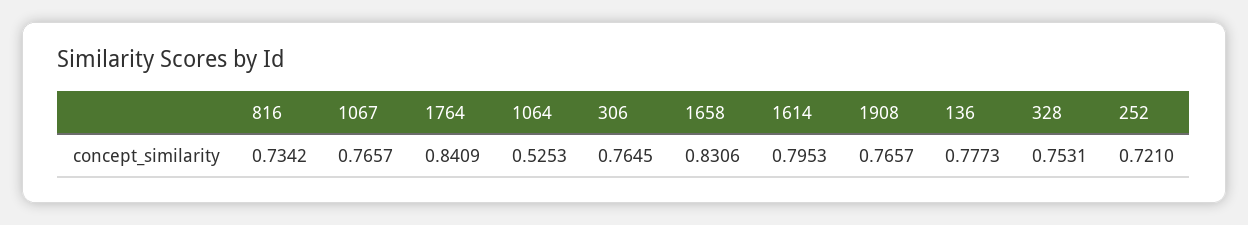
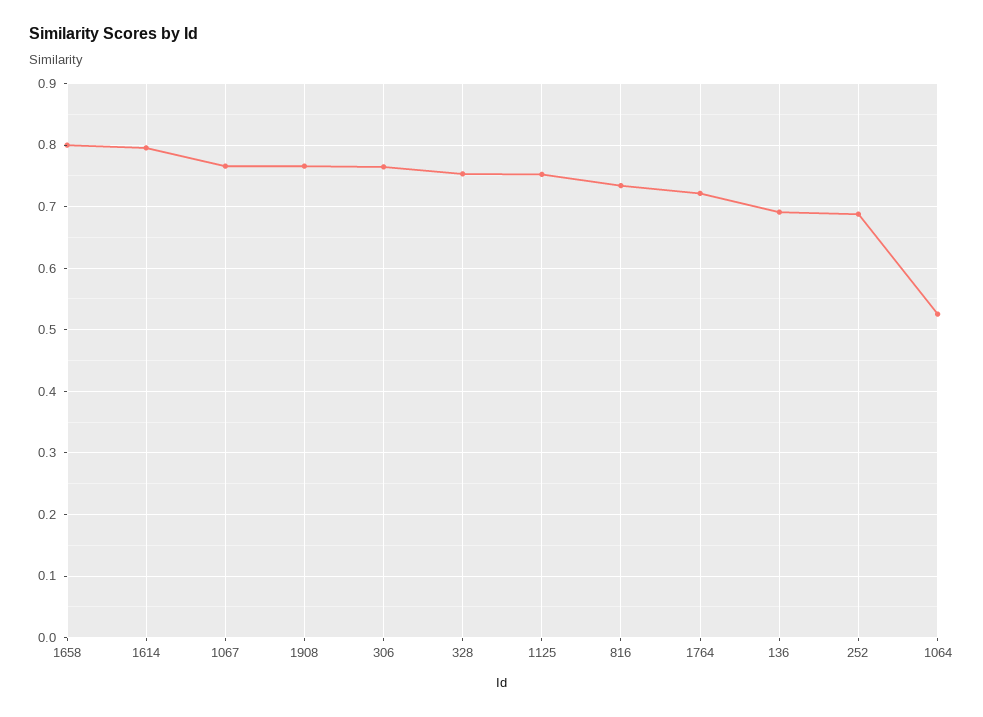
  {
    "816": 0.7342,
    "1067": 0.7657,
-   "1764": 0.8409,
+   "1764": 0.72,
    "1064": 0.5253,
    "306": 0.7645,
-   "1658": 0.8306,
+   "1658": 0.8,
    "1614": 0.7953,
    "1908": 0.7657,
-   "136": 0.7773,
+   "136": 0.69,
    "328": 0.7531,
-   "252": 0.721
+   "252": 0.69,
+   "1125": 0.75
  }

